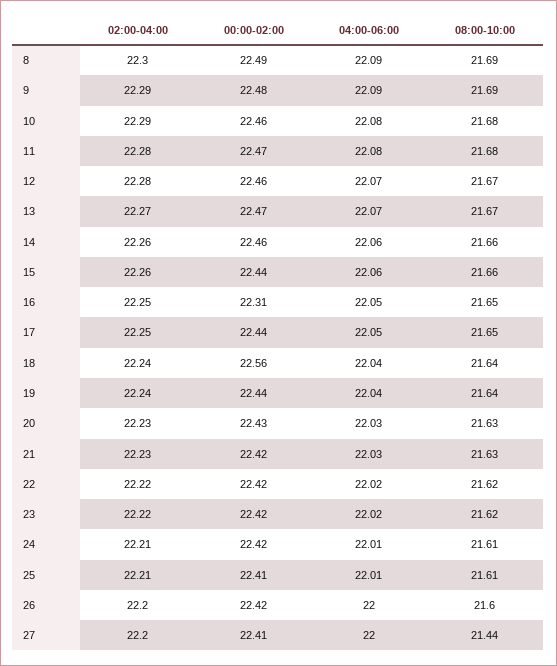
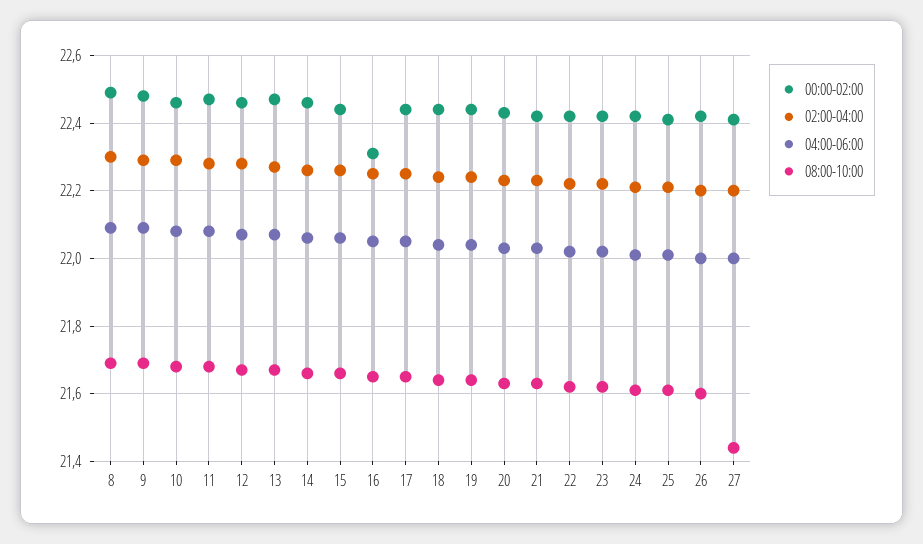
  {
    "02:00-04:00": {
      "8": 22.3,
      "9": 22.29,
      "10": 22.29,
      "11": 22.28,
      "12": 22.28,
      "13": 22.27,
      "14": 22.26,
      "15": 22.26,
      "16": 22.25,
      "17": 22.25,
      "18": 22.24,
      "19": 22.24,
      "20": 22.23,
      "21": 22.23,
      "22": 22.22,
      "23": 22.22,
      "24": 22.21,
      "25": 22.21,
      "26": 22.2,
      "27": 22.2
    },
    "00:00-02:00": {
      "8": 22.49,
      "9": 22.48,
      "10": 22.46,
      "11": 22.47,
      "12": 22.46,
      "13": 22.47,
      "14": 22.46,
      "15": 22.44,
      "16": 22.31,
      "17": 22.44,
-     "18": 22.56,
+     "18": 22.45,
      "19": 22.44,
      "20": 22.43,
      "21": 22.42,
      "22": 22.42,
      "23": 22.42,
      "24": 22.42,
      "25": 22.41,
      "26": 22.42,
      "27": 22.41
    },
    "04:00-06:00": {
      "8": 22.09,
      "9": 22.09,
      "10": 22.08,
      "11": 22.08,
      "12": 22.07,
      "13": 22.07,
      "14": 22.06,
      "15": 22.06,
      "16": 22.05,
      "17": 22.05,
      "18": 22.04,
      "19": 22.04,
      "20": 22.03,
      "21": 22.03,
      "22": 22.02,
      "23": 22.02,
      "24": 22.01,
      "25": 22.01,
      "26": 22,
      "27": 22
    },
    "08:00-10:00": {
      "8": 21.69,
      "9": 21.69,
      "10": 21.68,
      "11": 21.68,
      "12": 21.67,
      "13": 21.67,
      "14": 21.66,
      "15": 21.66,
      "16": 21.65,
      "17": 21.65,
      "18": 21.64,
      "19": 21.64,
      "20": 21.63,
      "21": 21.63,
      "22": 21.62,
      "23": 21.62,
      "24": 21.61,
      "25": 21.61,
      "26": 21.6,
      "27": 21.44
    }
  }

